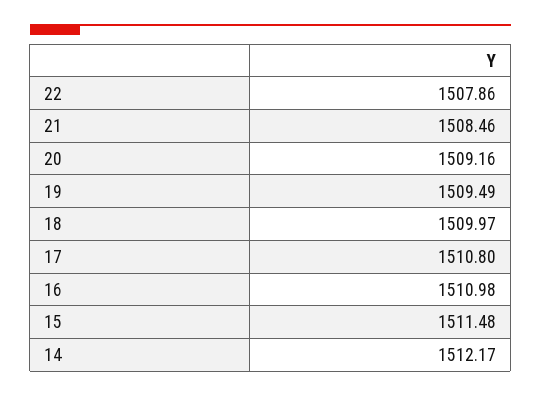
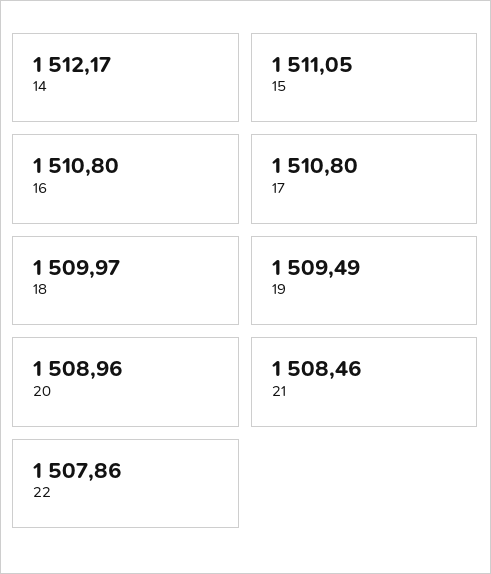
  {
    "22": 1507.86,
    "21": 1508.46,
-   "20": 1509.16,
+   "20": 1508.96,
    "19": 1509.49,
    "18": 1509.97,
    "17": 1510.8,
-   "16": 1510.98,
+   "16": 1510.8,
-   "15": 1511.48,
+   "15": 1511.05,
    "14": 1512.17
  }

